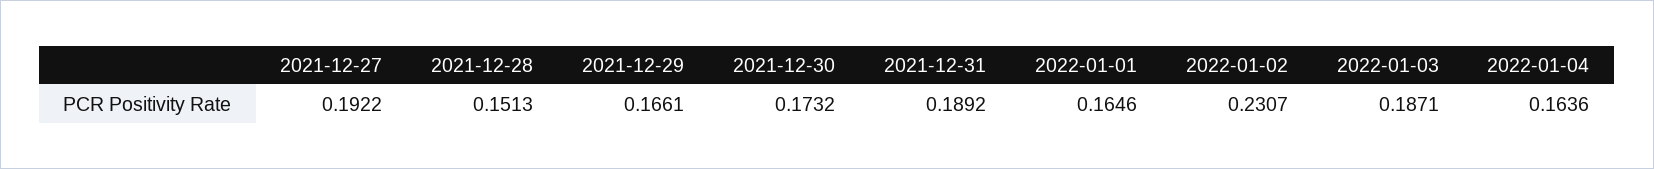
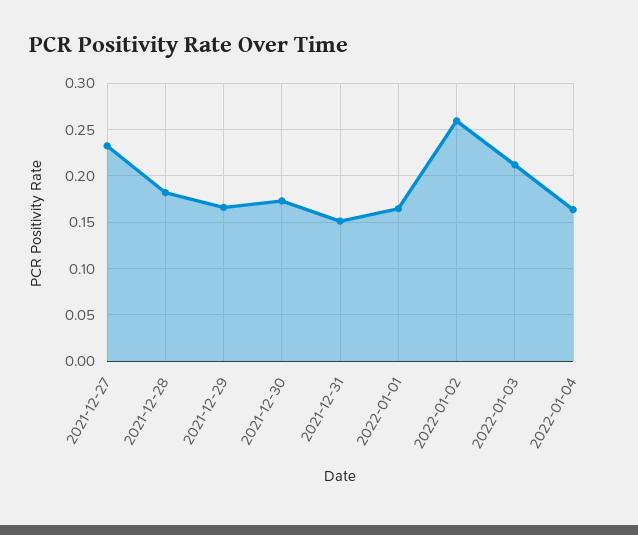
  {
-   "2021-12-27": 0.1922,
+   "2021-12-27": 0.23,
-   "2021-12-28": 0.1513,
+   "2021-12-28": 0.18,
    "2021-12-29": 0.1661,
    "2021-12-30": 0.1732,
-   "2021-12-31": 0.1892,
+   "2021-12-31": 0.15,
    "2022-01-01": 0.1646,
-   "2022-01-02": 0.2307,
+   "2022-01-02": 0.26,
-   "2022-01-03": 0.1871,
+   "2022-01-03": 0.21,
    "2022-01-04": 0.1636
  }

